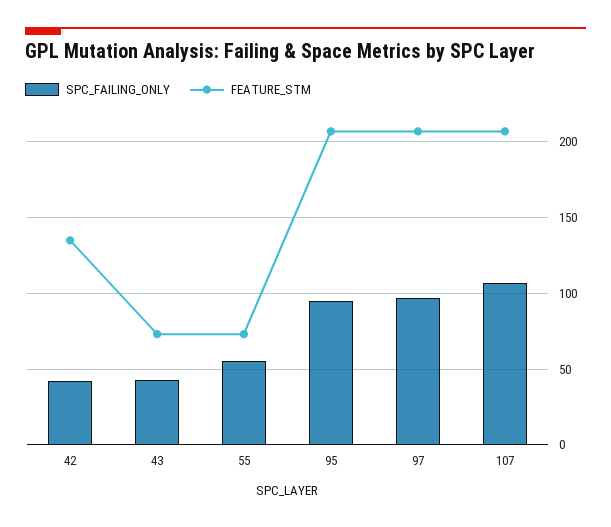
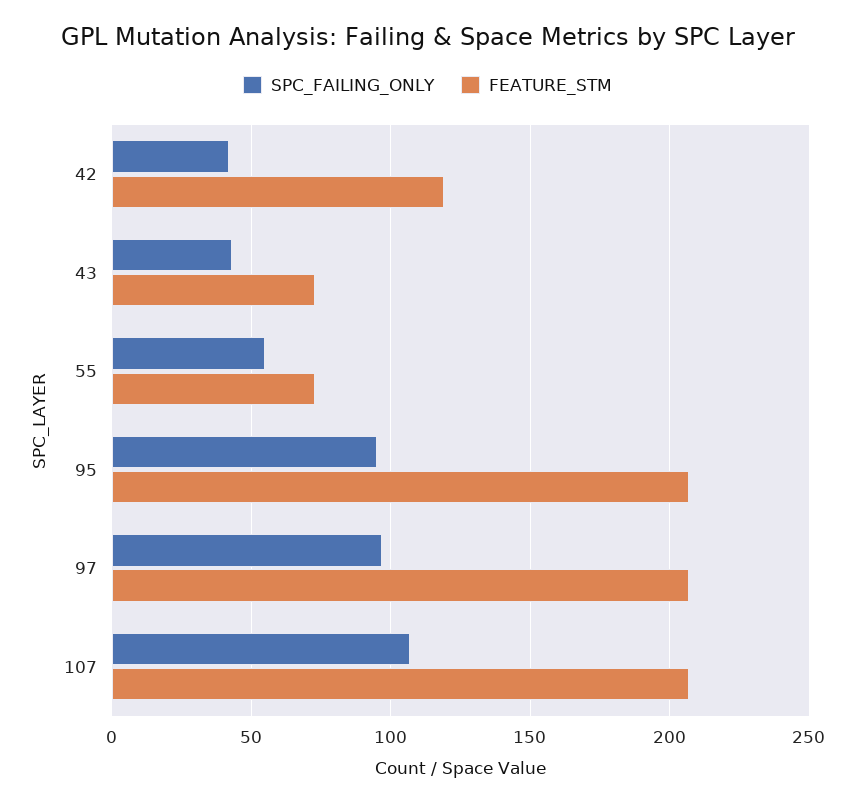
  {
    "SPC_FAILING_ONLY": {
      "42": 40,
      "43": 45,
      "55": 55,
      "95": 95,
      "97": 95,
      "107": 105
    },
    "FEATURE_STM": {
-     "42": 135,
+     "42": 120,
      "43": 75,
      "55": 75,
      "95": 205,
      "97": 205,
      "107": 205
    }
  }

